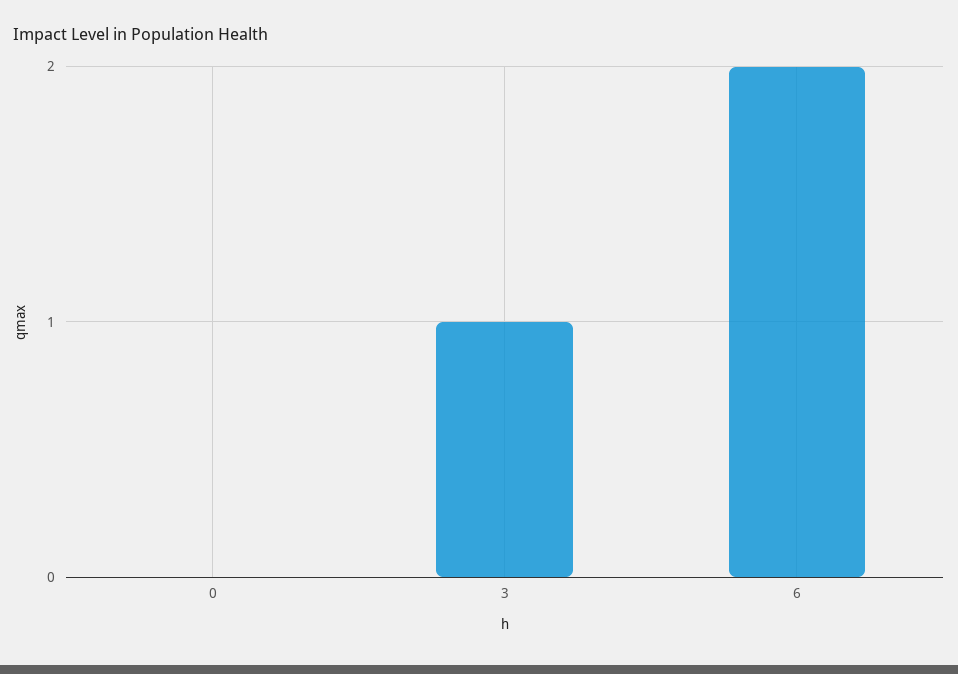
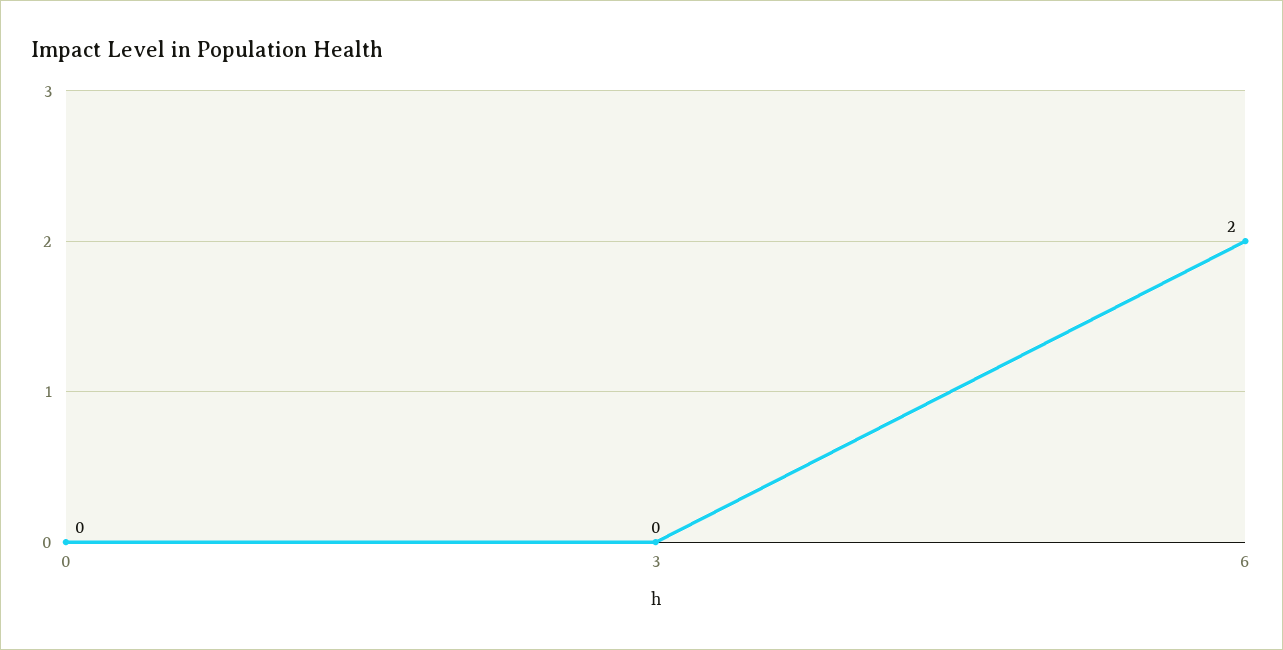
  {
    "0": 0,
-   "3": 1,
+   "3": 0,
    "6": 2
  }

